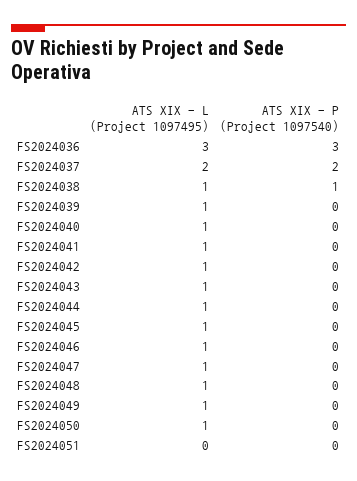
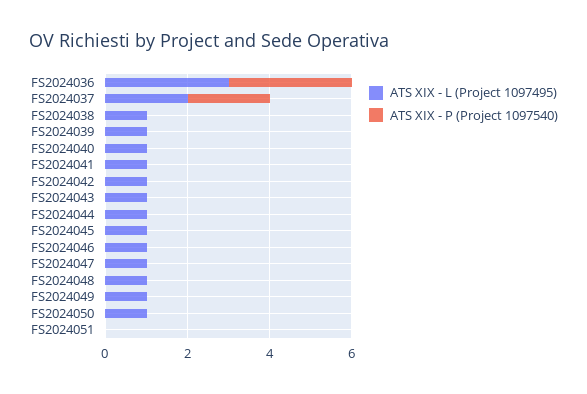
  {
    "ATS XIX - L (Project 1097495)": {
      "FS2024036": 3,
      "FS2024037": 2,
      "FS2024038": 1,
      "FS2024039": 1,
      "FS2024040": 1,
      "FS2024041": 1,
      "FS2024042": 1,
      "FS2024043": 1,
      "FS2024044": 1,
      "FS2024045": 1,
      "FS2024046": 1,
      "FS2024047": 1,
      "FS2024048": 1,
      "FS2024049": 1,
      "FS2024050": 1,
      "FS2024051": 0
    },
    "ATS XIX - P (Project 1097540)": {
      "FS2024036": 3,
      "FS2024037": 2,
-     "FS2024038": 1,
+     "FS2024038": 0,
      "FS2024039": 0,
      "FS2024040": 0,
      "FS2024041": 0,
      "FS2024042": 0,
      "FS2024043": 0,
      "FS2024044": 0,
      "FS2024045": 0,
      "FS2024046": 0,
      "FS2024047": 0,
      "FS2024048": 0,
      "FS2024049": 0,
      "FS2024050": 0,
      "FS2024051": 0
    }
  }

